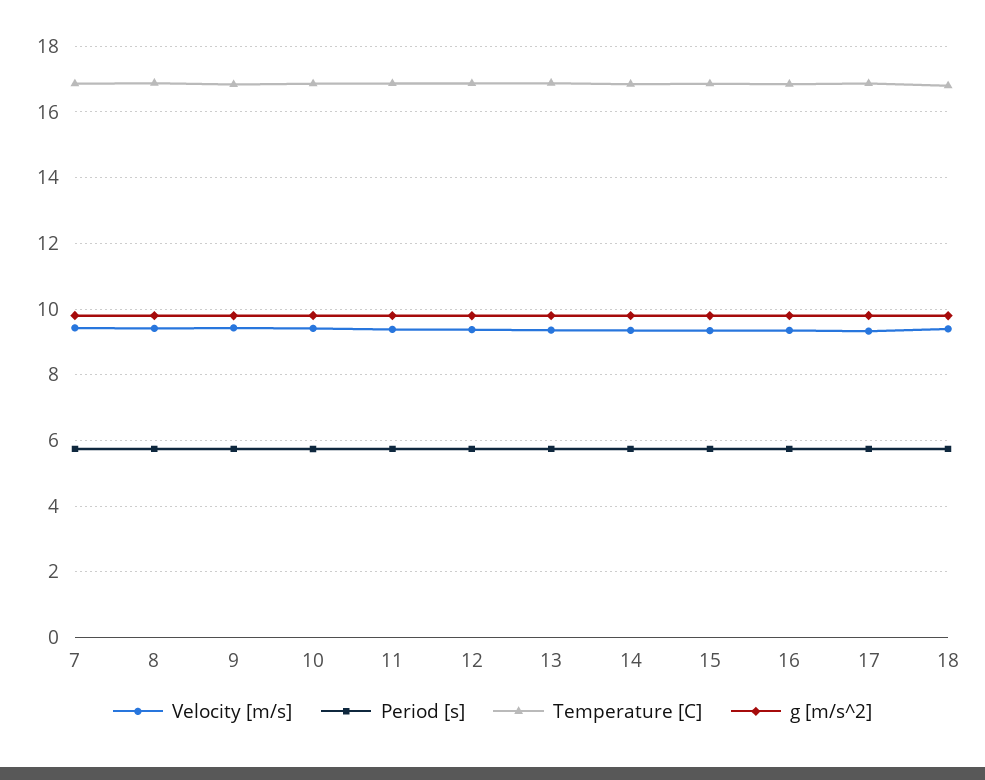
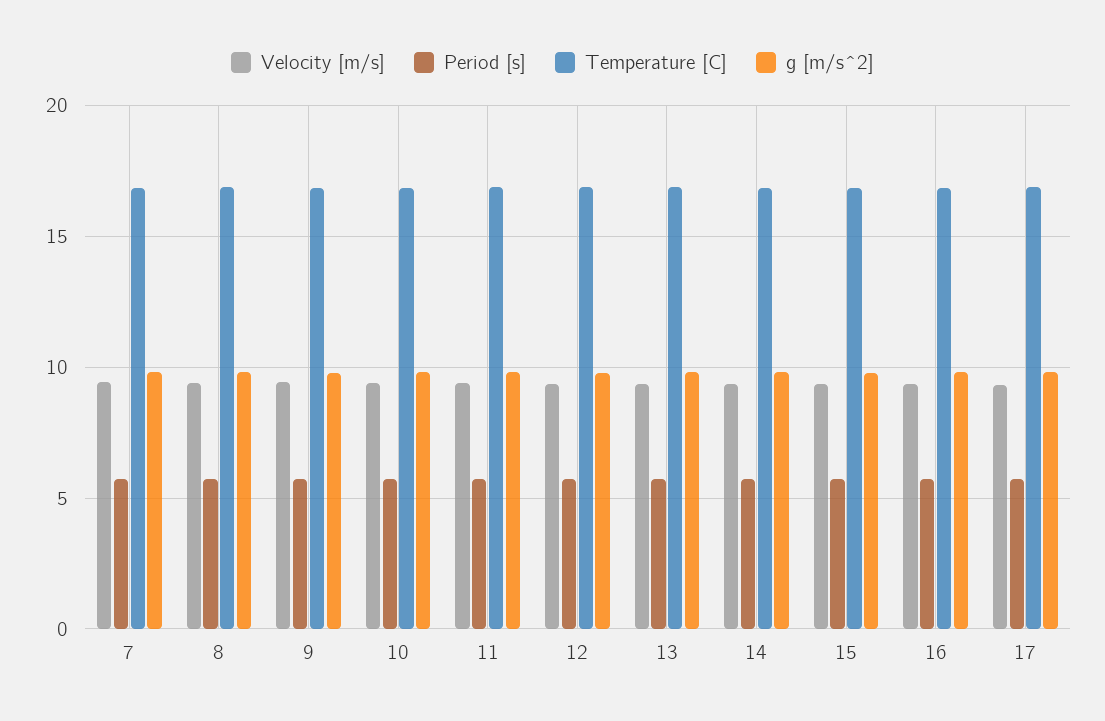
  {
    "Velocity [m/s]": {
      "7": 9.4,
      "8": 9.4,
      "9": 9.4,
      "10": 9.4,
      "11": 9.4,
      "12": 9.4,
      "13": 9.4,
      "14": 9.4,
      "15": 9.4,
      "16": 9.4,
-     "17": 9.4,
+     "17": 9.4
-     "18": 9.4
    },
    "Period [s]": {
      "7": 5.8,
      "8": 5.8,
      "9": 5.8,
      "10": 5.8,
      "11": 5.8,
      "12": 5.8,
      "13": 5.8,
      "14": 5.8,
      "15": 5.8,
      "16": 5.8,
-     "17": 5.8,
+     "17": 5.8
-     "18": 5.8
    },
    "Temperature [C]": {
      "7": 16.8,
      "8": 16.8,
      "9": 16.8,
      "10": 16.8,
      "11": 16.8,
      "12": 16.8,
      "13": 16.8,
      "14": 16.8,
      "15": 16.8,
      "16": 16.8,
-     "17": 16.8,
+     "17": 16.8
-     "18": 16.8
    },
    "g [m/s^2]": {
      "7": 9.8,
      "8": 9.8,
      "9": 9.8,
      "10": 9.8,
      "11": 9.8,
      "12": 9.8,
      "13": 9.8,
      "14": 9.8,
      "15": 9.8,
      "16": 9.8,
-     "17": 9.8,
+     "17": 9.8
-     "18": 9.8
    }
  }

